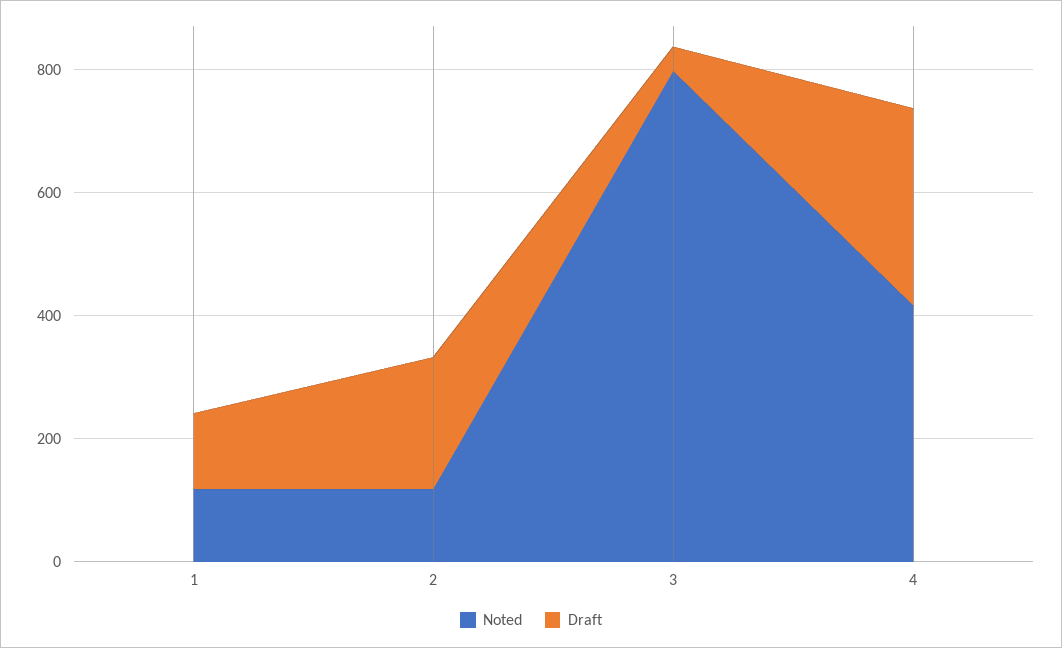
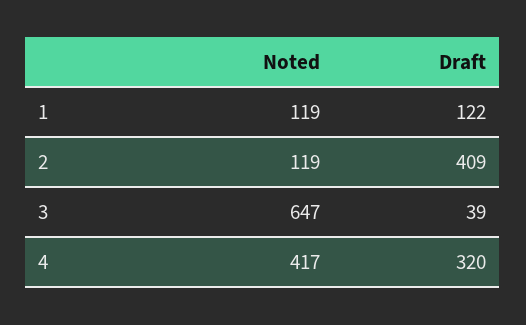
  {
    "Noted": {
      "1": 119,
      "2": 119,
-     "3": 800,
+     "3": 647,
      "4": 417
    },
    "Draft": {
      "1": 122,
-     "2": 200,
+     "2": 409,
      "3": 39,
      "4": 320
    }
  }

